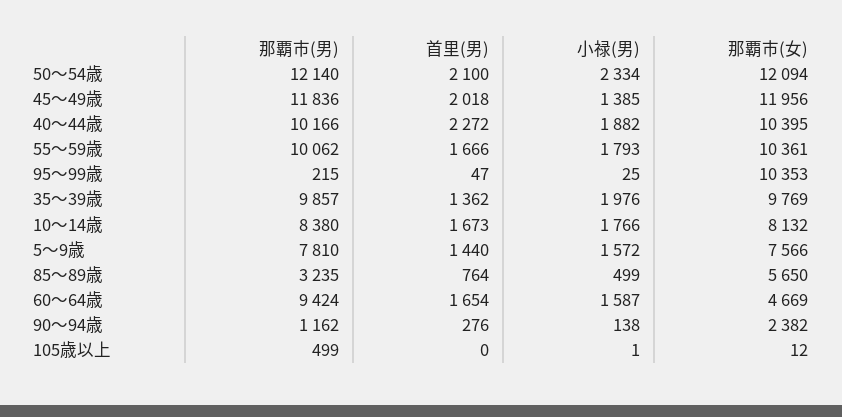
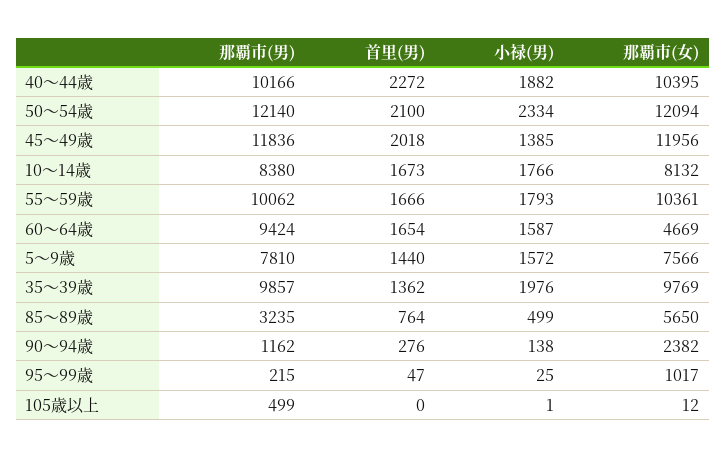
  {
    "那覇市(男)": {
      "50～54歳": 12140,
      "45～49歳": 11836,
      "40～44歳": 10166,
      "55～59歳": 10062,
      "95～99歳": 215,
      "35～39歳": 9857,
      "10～14歳": 8380,
      "5～9歳": 7810,
      "85～89歳": 3235,
      "60～64歳": 9424,
      "90～94歳": 1162,
      "105歳以上": 499
    },
    "首里(男)": {
      "50～54歳": 2100,
      "45～49歳": 2018,
      "40～44歳": 2272,
      "55～59歳": 1666,
      "95～99歳": 47,
      "35～39歳": 1362,
      "10～14歳": 1673,
      "5～9歳": 1440,
      "85～89歳": 764,
      "60～64歳": 1654,
      "90～94歳": 276,
      "105歳以上": 0
    },
    "小禄(男)": {
      "50～54歳": 2334,
      "45～49歳": 1385,
      "40～44歳": 1882,
      "55～59歳": 1793,
      "95～99歳": 25,
      "35～39歳": 1976,
      "10～14歳": 1766,
      "5～9歳": 1572,
      "85～89歳": 499,
      "60～64歳": 1587,
      "90～94歳": 138,
      "105歳以上": 1
    },
    "那覇市(女)": {
      "50～54歳": 12094,
      "45～49歳": 11956,
      "40～44歳": 10395,
      "55～59歳": 10361,
-     "95～99歳": 10353,
+     "95～99歳": 1017,
      "35～39歳": 9769,
      "10～14歳": 8132,
      "5～9歳": 7566,
      "85～89歳": 5650,
      "60～64歳": 4669,
      "90～94歳": 2382,
      "105歳以上": 12
    }
  }

